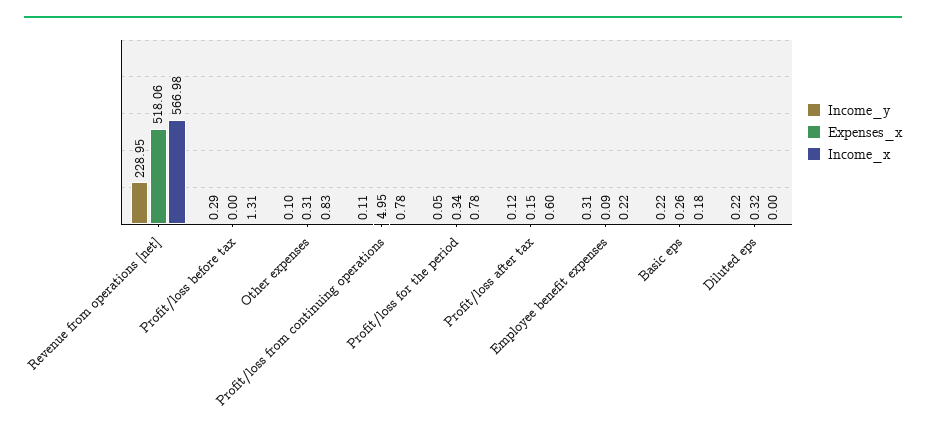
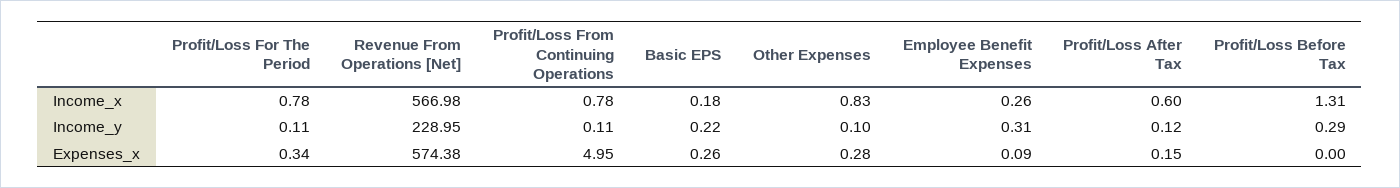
  {
    "Income_y": {
      "Revenue from operations [net]": 228.95,
      "Profit/loss before tax": 0.29,
      "Other expenses": 0.1,
      "Profit/loss from continuing operations": 0.11,
-     "Profit/loss for the period": 0.05,
+     "Profit/loss for the period": 0.11,
      "Profit/loss after tax": 0.12,
      "Employee benefit expenses": 0.31,
-     "Basic eps": 0.22,
+     "Basic eps": 0.22
-     "Diluted eps": 0.22
    },
    "Expenses_x": {
-     "Revenue from operations [net]": 518.06,
+     "Revenue from operations [net]": 574.38,
      "Profit/loss before tax": 0,
-     "Other expenses": 0.31,
+     "Other expenses": 0.28,
      "Profit/loss from continuing operations": 4.95,
      "Profit/loss for the period": 0.34,
      "Profit/loss after tax": 0.15,
      "Employee benefit expenses": 0.09,
-     "Basic eps": 0.26,
+     "Basic eps": 0.26
-     "Diluted eps": 0.32
    },
    "Income_x": {
      "Revenue from operations [net]": 566.98,
      "Profit/loss before tax": 1.31,
      "Other expenses": 0.83,
      "Profit/loss from continuing operations": 0.78,
      "Profit/loss for the period": 0.78,
      "Profit/loss after tax": 0.6,
-     "Employee benefit expenses": 0.22,
+     "Employee benefit expenses": 0.26,
-     "Basic eps": 0.18,
+     "Basic eps": 0.18
-     "Diluted eps": 0
    }
  }

